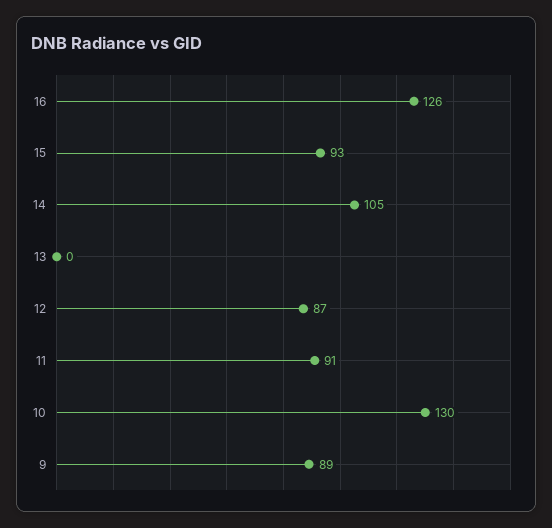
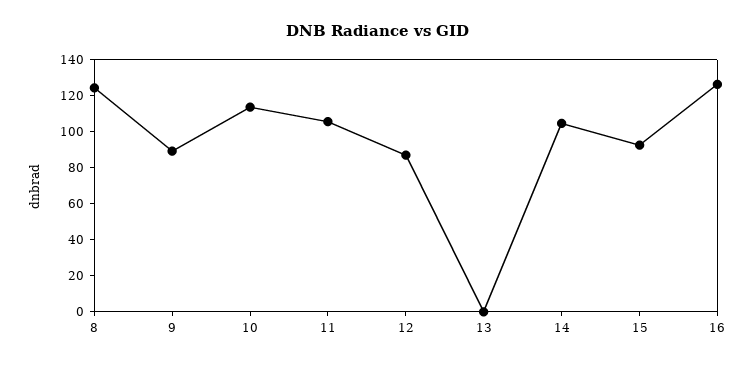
  {
    "16": 126,
    "15": 93,
    "14": 105,
    "13": 0,
    "12": 87,
-   "11": 91,
+   "11": 105,
-   "10": 130,
+   "10": 115,
-   "9": 89
+   "9": 89,
+   "8": 125
  }

